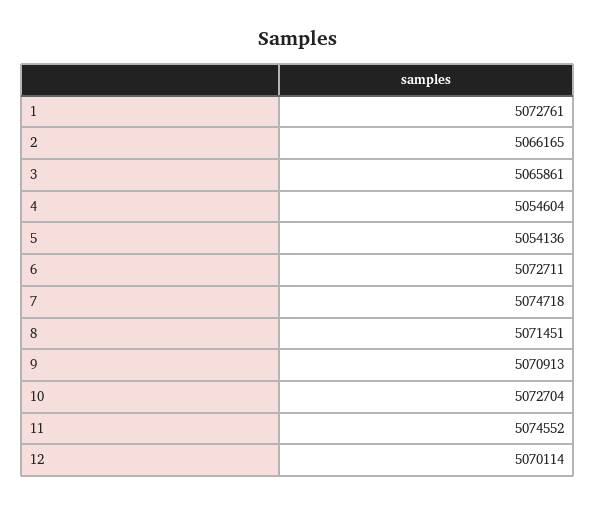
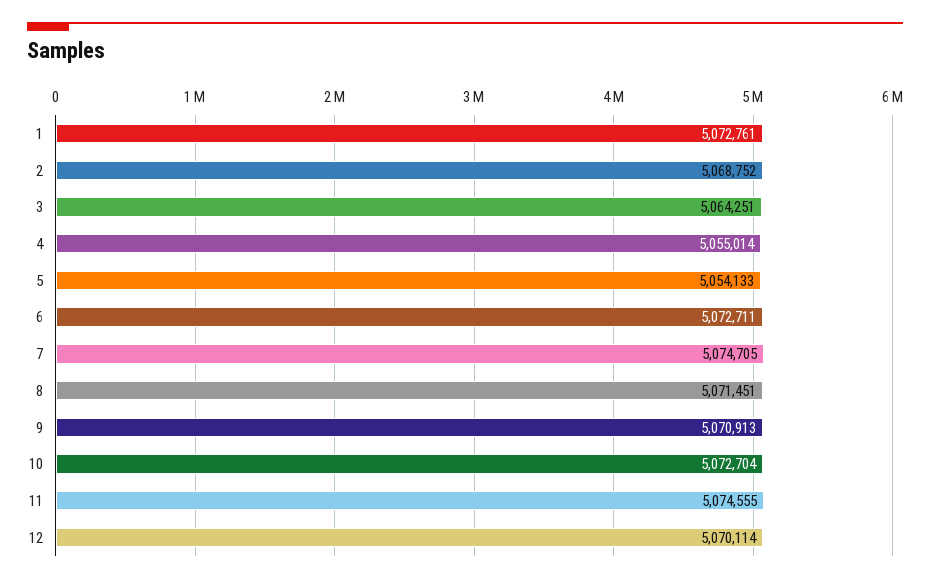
  {
    "1": 5072761,
-   "2": 5066165,
+   "2": 5068752,
-   "3": 5065861,
+   "3": 5064251,
-   "4": 5054604,
+   "4": 5055014,
-   "5": 5054136,
+   "5": 5054133,
    "6": 5072711,
-   "7": 5074718,
+   "7": 5074705,
    "8": 5071451,
    "9": 5070913,
    "10": 5072704,
-   "11": 5074552,
+   "11": 5074555,
    "12": 5070114
  }

